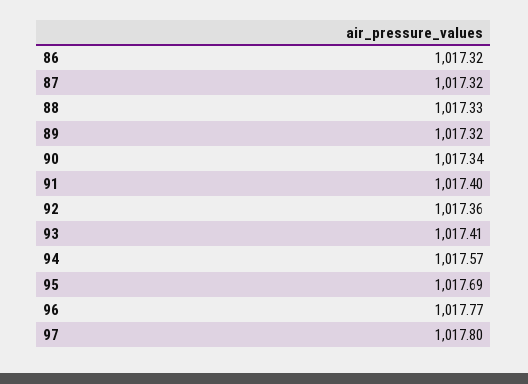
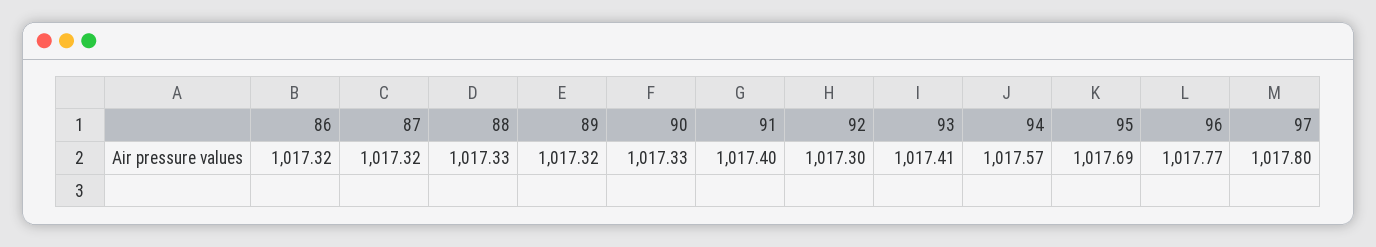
  {
    "86": 1017.32,
    "87": 1017.32,
    "88": 1017.33,
    "89": 1017.32,
-   "90": 1017.34,
+   "90": 1017.33,
    "91": 1017.4,
-   "92": 1017.36,
+   "92": 1017.3,
    "93": 1017.41,
    "94": 1017.57,
    "95": 1017.69,
    "96": 1017.77,
    "97": 1017.8
  }

